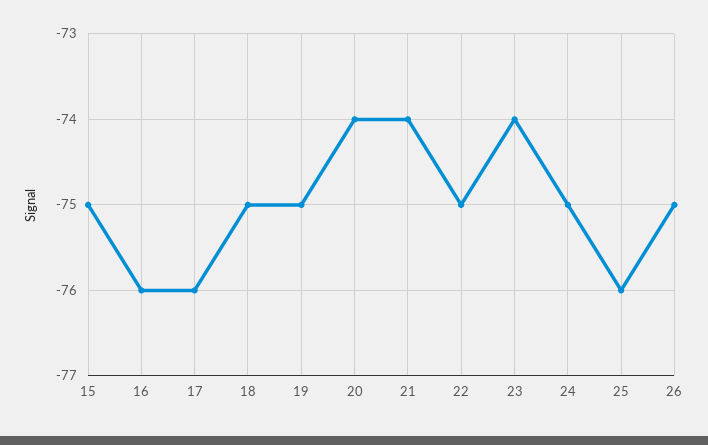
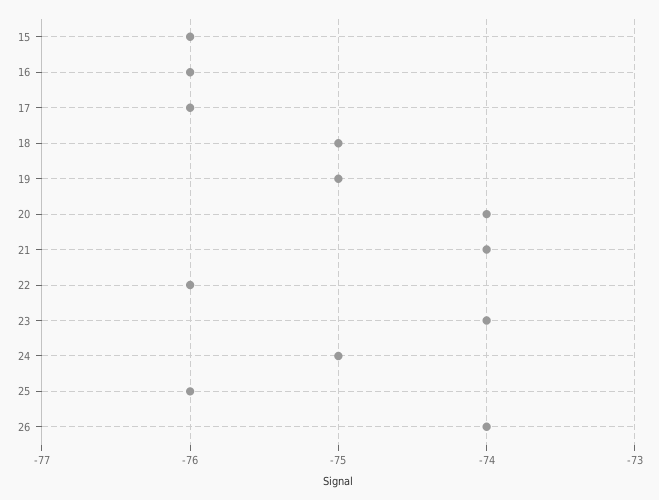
  {
-   "15": -75,
+   "15": -76,
    "16": -76,
    "17": -76,
    "18": -75,
    "19": -75,
    "20": -74,
    "21": -74,
-   "22": -75,
+   "22": -76,
    "23": -74,
    "24": -75,
    "25": -76,
-   "26": -75
+   "26": -74
  }

